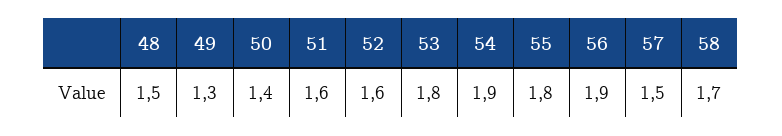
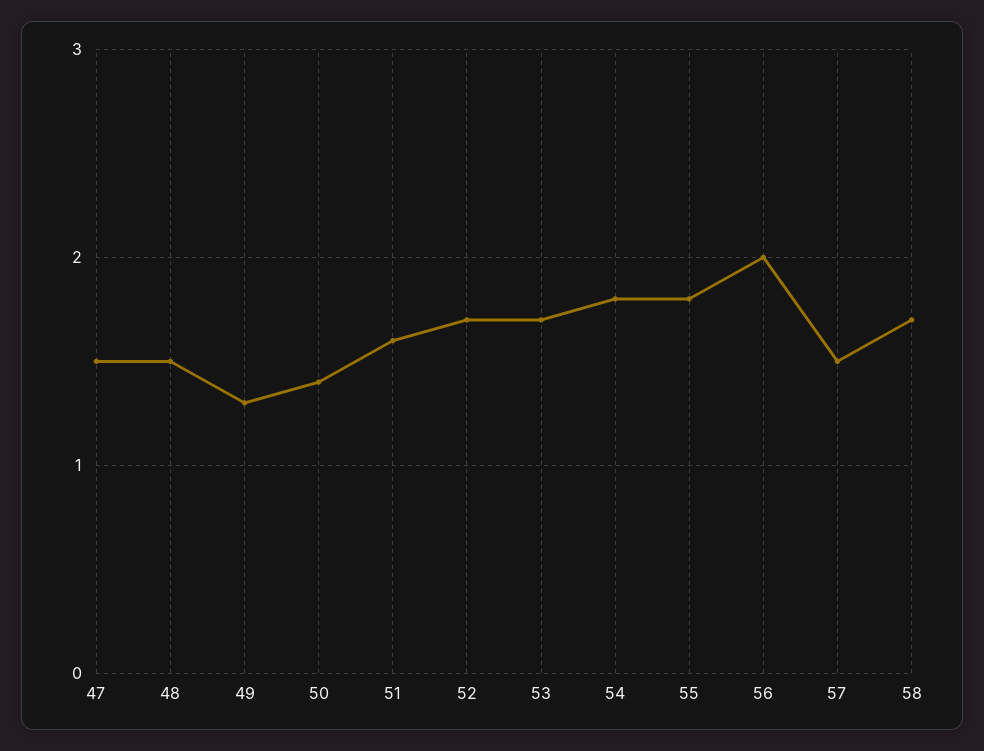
  {
    "48": 1.5,
    "49": 1.3,
    "50": 1.4,
    "51": 1.6,
-   "52": 1.6,
+   "52": 1.7,
-   "53": 1.8,
+   "53": 1.7,
-   "54": 1.9,
+   "54": 1.8,
    "55": 1.8,
-   "56": 1.9,
+   "56": 2,
    "57": 1.5,
-   "58": 1.7
+   "58": 1.7,
+   "47": 1.5
  }

